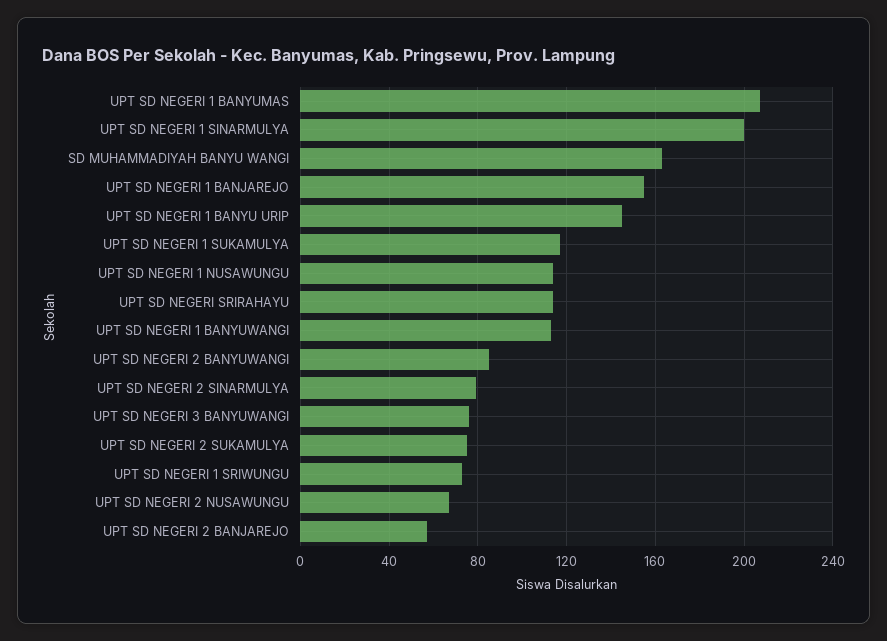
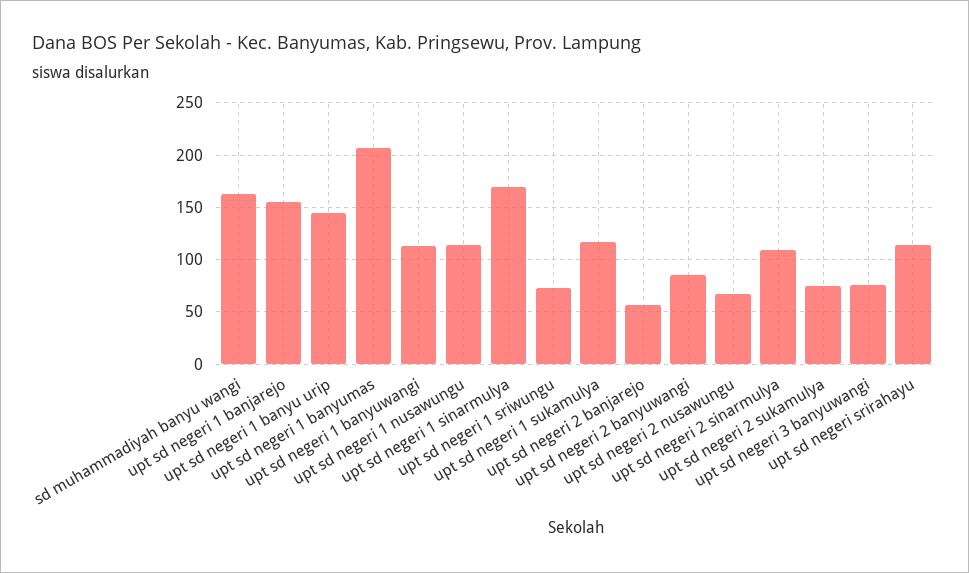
  {
    "UPT SD NEGERI 1 BANYUMAS": 205,
-   "UPT SD NEGERI 1 SINARMULYA": 200,
+   "UPT SD NEGERI 1 SINARMULYA": 170,
    "SD MUHAMMADIYAH BANYU WANGI": 165,
    "UPT SD NEGERI 1 BANJAREJO": 155,
    "UPT SD NEGERI 1 BANYU URIP": 145,
    "UPT SD NEGERI 1 SUKAMULYA": 115,
    "UPT SD NEGERI 1 NUSAWUNGU": 115,
    "UPT SD NEGERI SRIRAHAYU": 115,
    "UPT SD NEGERI 1 BANYUWANGI": 115,
    "UPT SD NEGERI 2 BANYUWANGI": 85,
-   "UPT SD NEGERI 2 SINARMULYA": 80,
+   "UPT SD NEGERI 2 SINARMULYA": 110,
    "UPT SD NEGERI 3 BANYUWANGI": 75,
    "UPT SD NEGERI 2 SUKAMULYA": 75,
    "UPT SD NEGERI 1 SRIWUNGU": 75,
    "UPT SD NEGERI 2 NUSAWUNGU": 65,
    "UPT SD NEGERI 2 BANJAREJO": 55
  }

